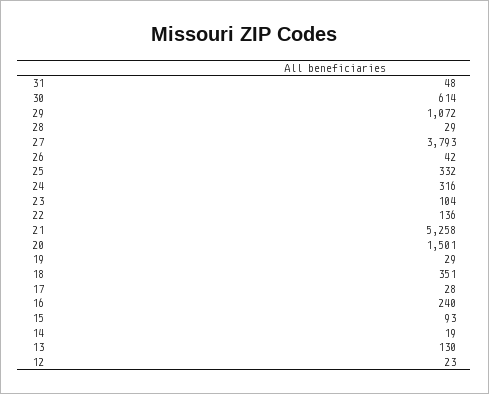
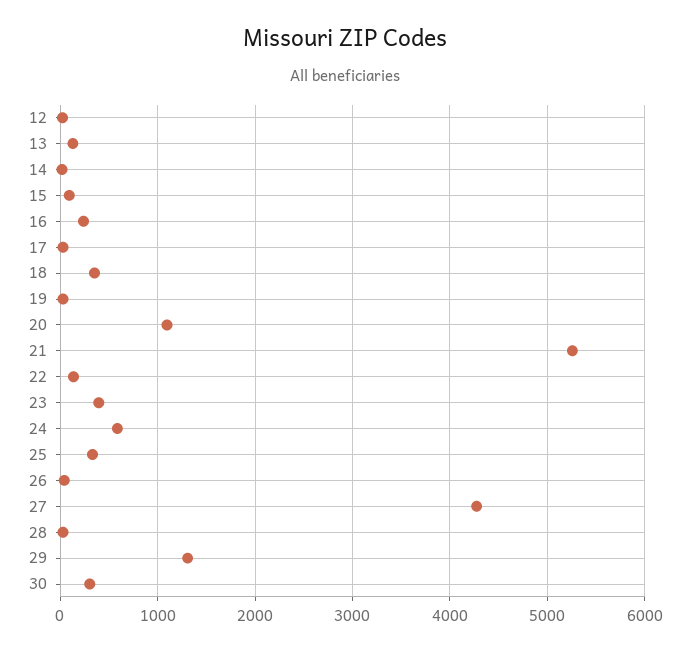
  {
-   "31": 48,
-   "30": 614,
+   "30": 300,
-   "29": 1072,
+   "29": 1300,
    "28": 29,
-   "27": 3793,
+   "27": 4300,
    "26": 42,
    "25": 332,
-   "24": 316,
+   "24": 600,
-   "23": 104,
+   "23": 400,
    "22": 136,
    "21": 5258,
-   "20": 1501,
+   "20": 1100,
    "19": 29,
    "18": 351,
    "17": 28,
    "16": 240,
    "15": 93,
    "14": 19,
    "13": 130,
    "12": 23
  }

